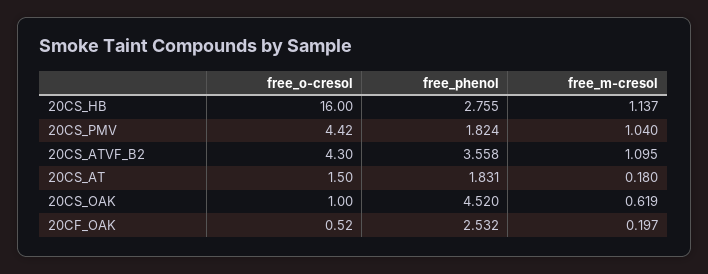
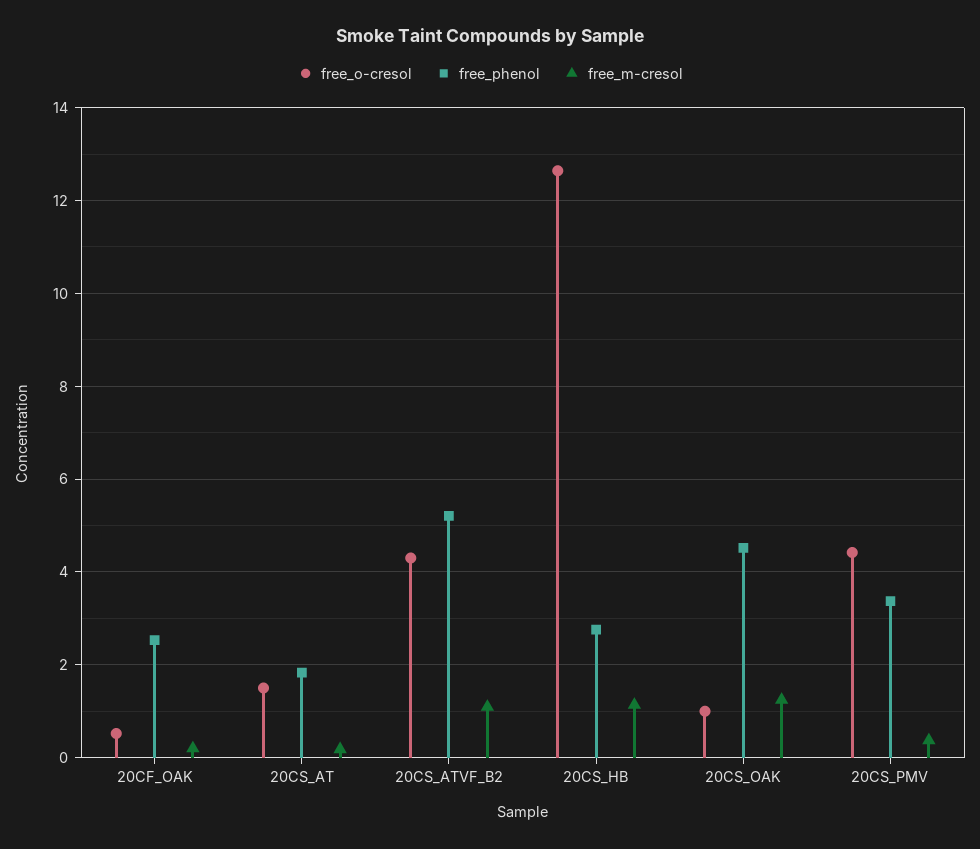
  {
    "free_o-cresol": {
-     "20CS_HB": 16,
+     "20CS_HB": 12.6,
      "20CS_PMV": 4.42,
      "20CS_ATVF_B2": 4.3,
      "20CS_AT": 1.5,
      "20CS_OAK": 1,
      "20CF_OAK": 0.52
    },
    "free_phenol": {
      "20CS_HB": 2.755,
-     "20CS_PMV": 1.824,
+     "20CS_PMV": 3.4,
-     "20CS_ATVF_B2": 3.558,
+     "20CS_ATVF_B2": 5.2,
      "20CS_AT": 1.831,
      "20CS_OAK": 4.52,
      "20CF_OAK": 2.532
    },
    "free_m-cresol": {
      "20CS_HB": 1.137,
-     "20CS_PMV": 1.04,
+     "20CS_PMV": 0.4,
      "20CS_ATVF_B2": 1.095,
      "20CS_AT": 0.18,
-     "20CS_OAK": 0.619,
+     "20CS_OAK": 1.2,
      "20CF_OAK": 0.197
    }
  }

